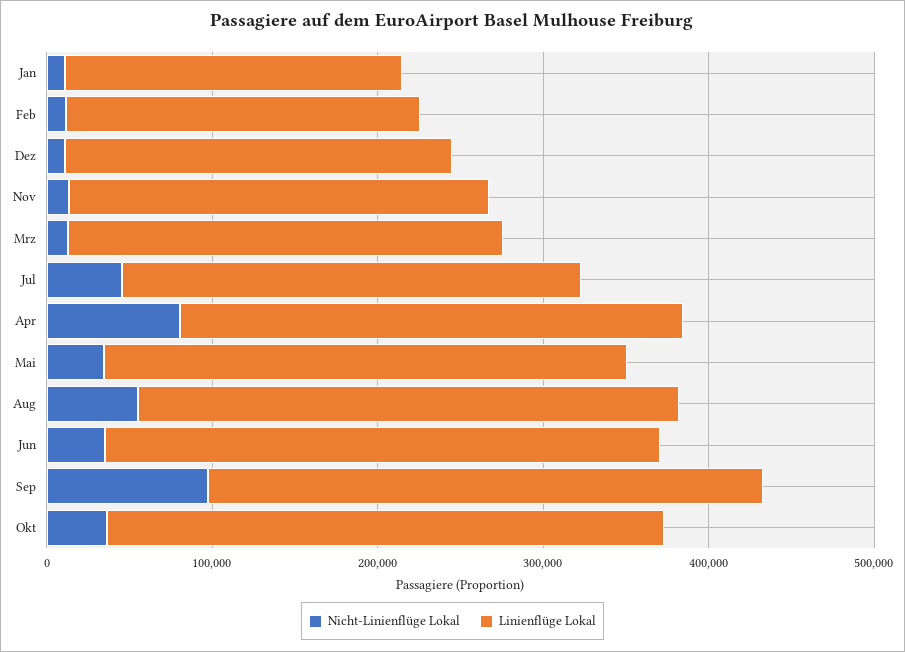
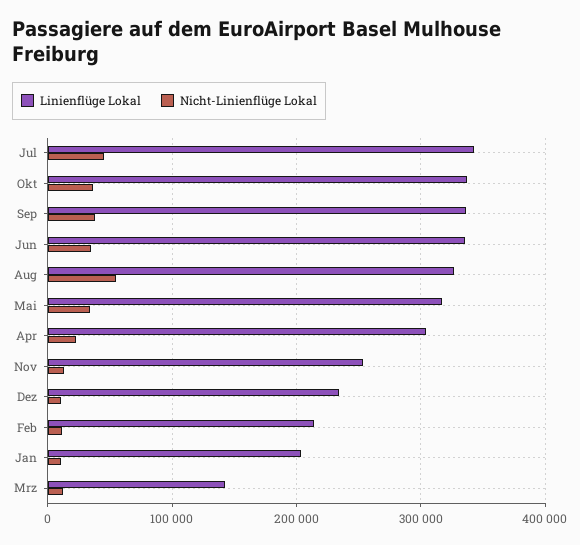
  {
    "Nicht-Linienflüge Lokal": {
      "Jan": 10000,
      "Feb": 10000,
      "Dez": 10000,
      "Nov": 10000,
      "Mrz": 10000,
      "Jul": 50000,
-     "Apr": 80000,
+     "Apr": 20000,
      "Mai": 30000,
      "Aug": 60000,
      "Jun": 40000,
-     "Sep": 100000,
+     "Sep": 40000,
      "Okt": 40000
    },
    "Linienflüge Lokal": {
      "Jan": 200000,
      "Feb": 210000,
      "Dez": 230000,
      "Nov": 250000,
-     "Mrz": 260000,
+     "Mrz": 140000,
-     "Jul": 280000,
+     "Jul": 340000,
      "Apr": 300000,
      "Mai": 320000,
      "Aug": 330000,
      "Jun": 340000,
      "Sep": 340000,
      "Okt": 340000
    }
  }

